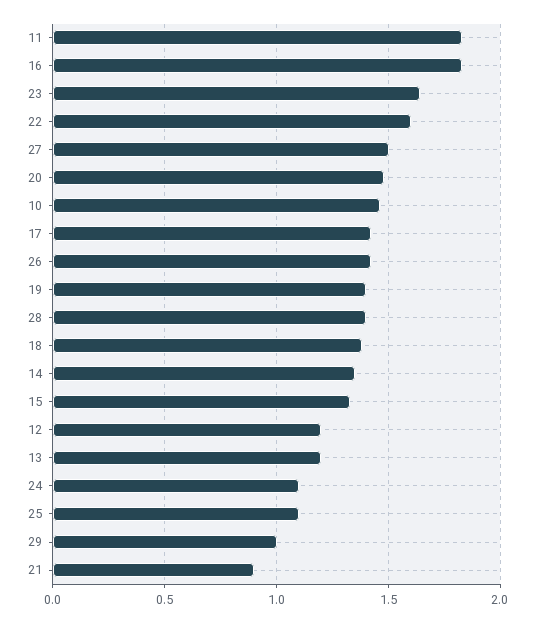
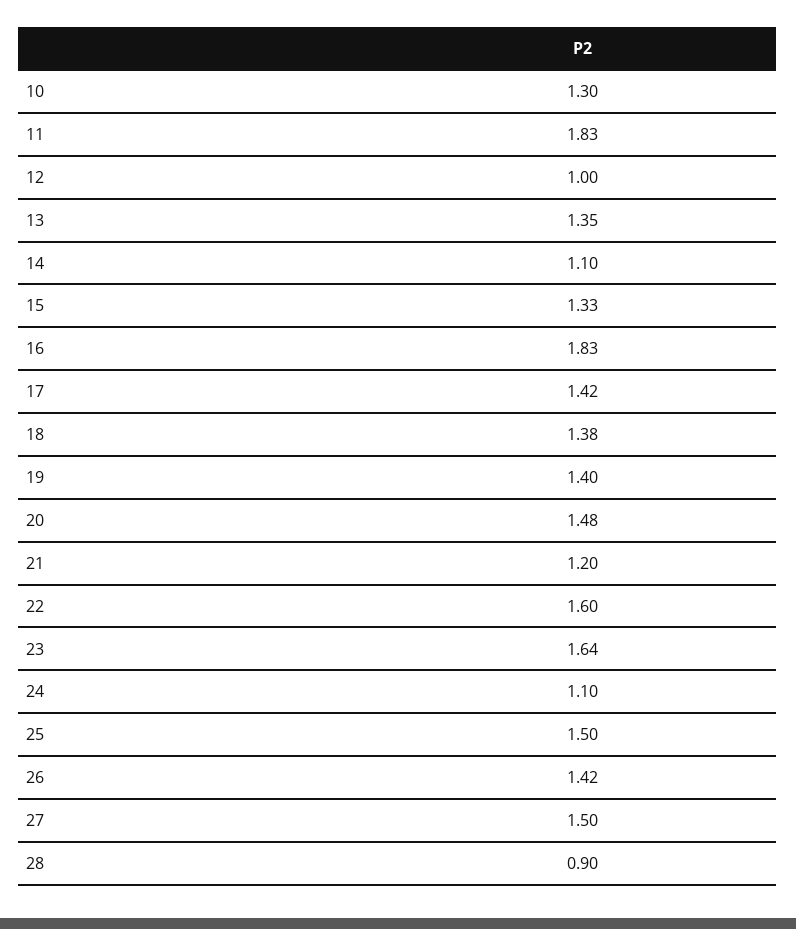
  {
    "11": 1.83,
    "16": 1.83,
    "23": 1.64,
    "22": 1.6,
    "27": 1.5,
    "20": 1.48,
-   "10": 1.45,
+   "10": 1.3,
    "17": 1.42,
    "26": 1.42,
    "19": 1.4,
-   "28": 1.4,
+   "28": 0.9,
    "18": 1.38,
-   "14": 1.35,
+   "14": 1.1,
    "15": 1.33,
-   "12": 1.2,
+   "12": 1,
-   "13": 1.2,
+   "13": 1.35,
    "24": 1.1,
-   "25": 1.1,
+   "25": 1.5,
-   "29": 1,
-   "21": 0.9
+   "21": 1.2
  }

